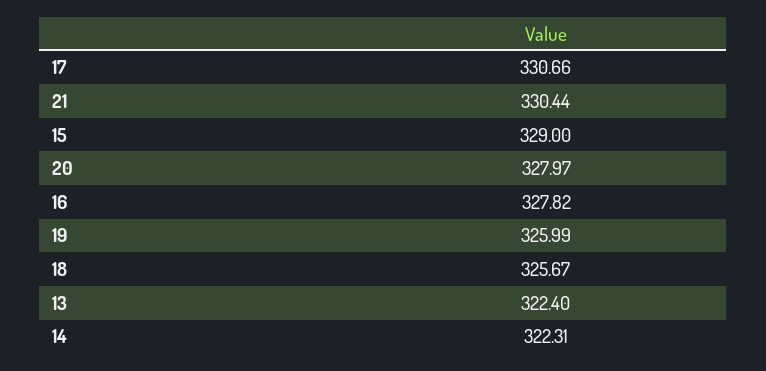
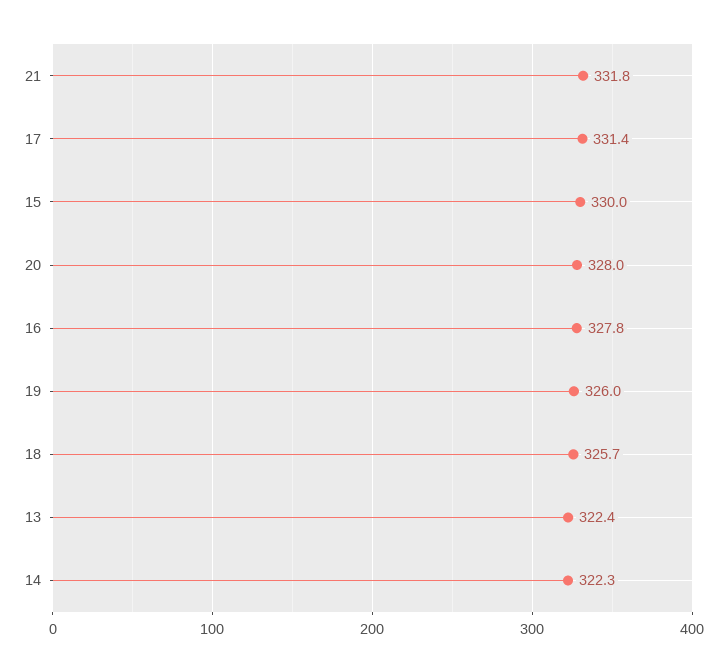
  {
-   "17": 330.66,
+   "17": 331.4,
-   "21": 330.44,
+   "21": 331.8,
-   "15": 329,
+   "15": 330,
    "20": 327.97,
    "16": 327.82,
    "19": 325.99,
    "18": 325.67,
    "13": 322.4,
    "14": 322.31
  }

